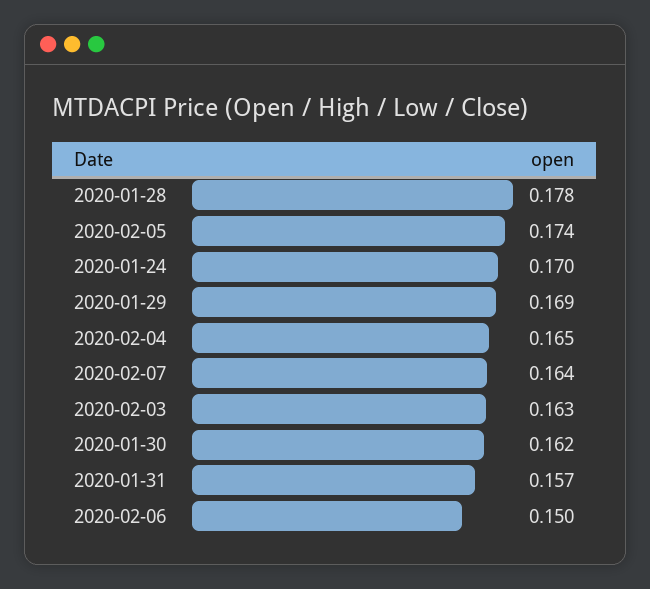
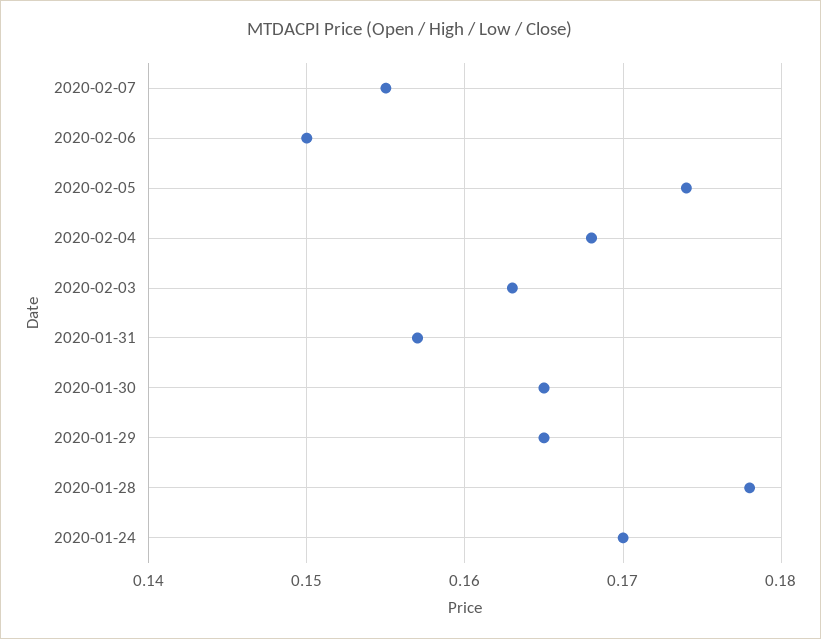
  {
    "2020-01-28": 0.178,
    "2020-02-05": 0.174,
    "2020-01-24": 0.17,
-   "2020-01-29": 0.169,
+   "2020-01-29": 0.165,
-   "2020-02-04": 0.165,
+   "2020-02-04": 0.168,
-   "2020-02-07": 0.164,
+   "2020-02-07": 0.155,
    "2020-02-03": 0.163,
-   "2020-01-30": 0.162,
+   "2020-01-30": 0.165,
    "2020-01-31": 0.157,
    "2020-02-06": 0.15
  }

